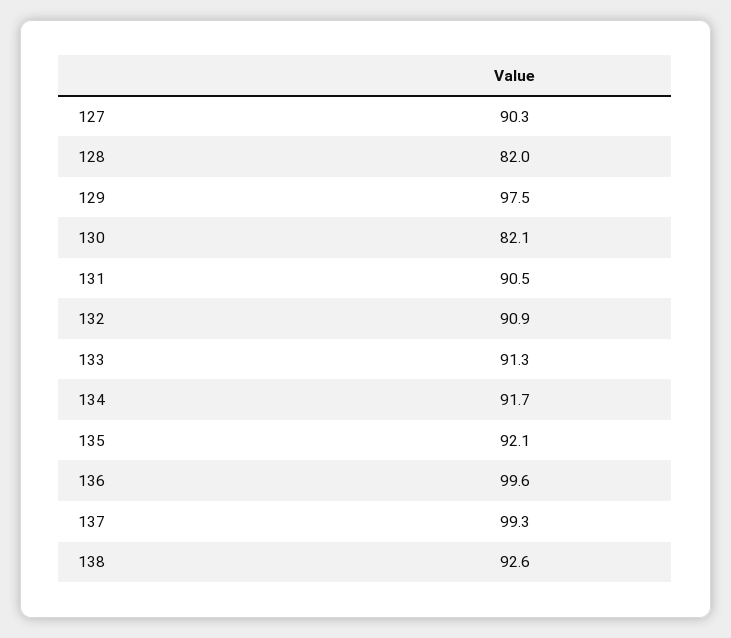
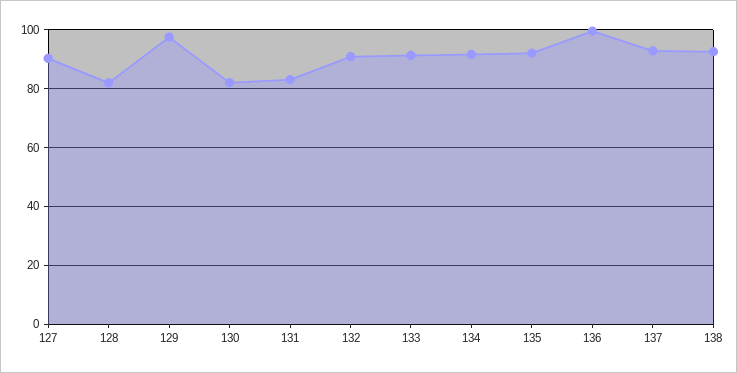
  {
    "127": 90.3,
    "128": 82,
    "129": 97.5,
    "130": 82.1,
-   "131": 90.5,
+   "131": 82.5,
    "132": 90.9,
    "133": 91.3,
    "134": 91.7,
    "135": 92.1,
    "136": 99.6,
-   "137": 99.3,
+   "137": 92.5,
    "138": 92.6
  }

